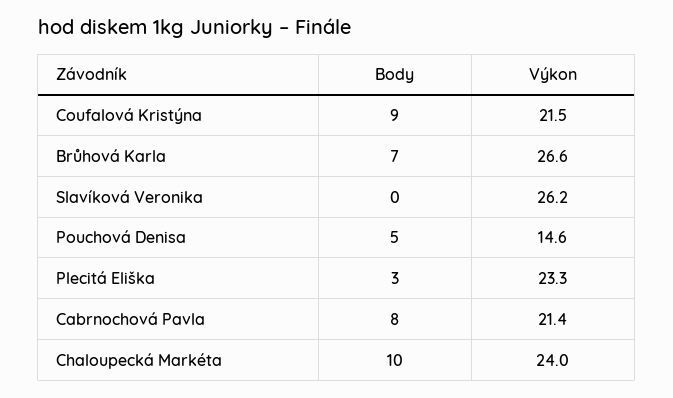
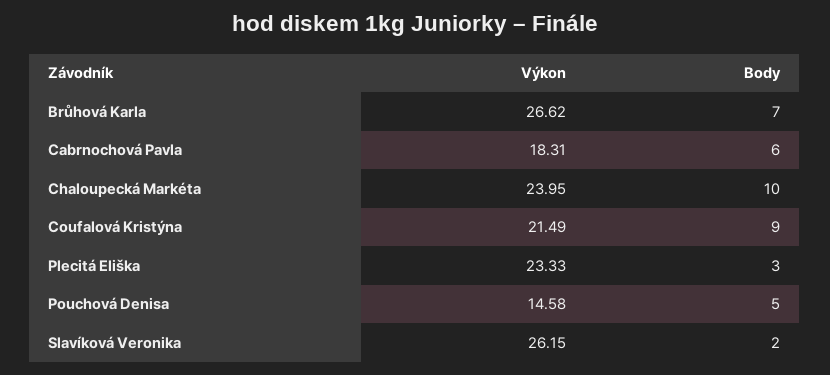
  {
    "Body": {
      "Coufalová Kristýna": 9,
      "Brůhová Karla": 7,
-     "Slavíková Veronika": 0,
+     "Slavíková Veronika": 2,
      "Pouchová Denisa": 5,
      "Plecitá Eliška": 3,
-     "Cabrnochová Pavla": 8,
+     "Cabrnochová Pavla": 6,
      "Chaloupecká Markéta": 10
    },
    "Výkon": {
      "Coufalová Kristýna": 21.49,
      "Brůhová Karla": 26.62,
      "Slavíková Veronika": 26.15,
      "Pouchová Denisa": 14.58,
      "Plecitá Eliška": 23.33,
-     "Cabrnochová Pavla": 21.4,
+     "Cabrnochová Pavla": 18.31,
      "Chaloupecká Markéta": 23.95
    }
  }

